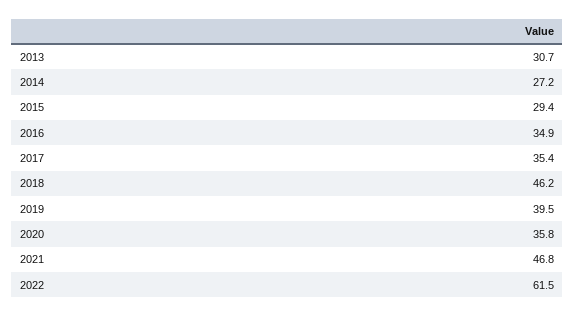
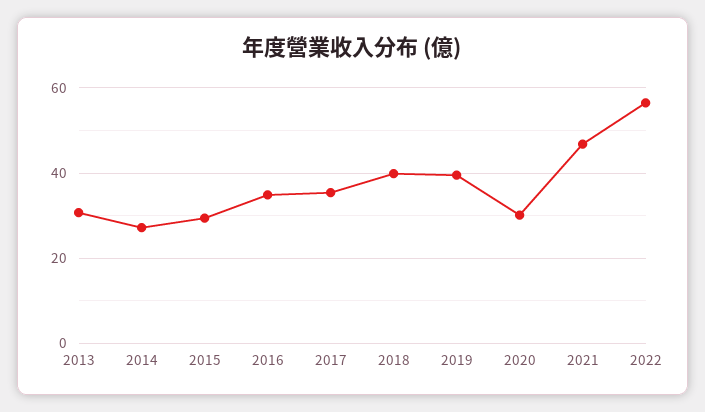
  {
    "2013": 30.7,
    "2014": 27.2,
    "2015": 29.4,
    "2016": 34.9,
    "2017": 35.4,
-   "2018": 46.2,
+   "2018": 40,
    "2019": 39.5,
-   "2020": 35.8,
+   "2020": 30,
    "2021": 46.8,
-   "2022": 61.5
+   "2022": 56
  }

